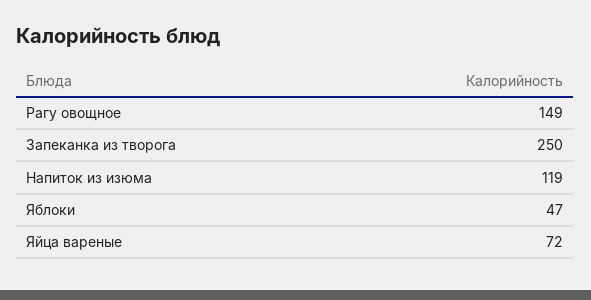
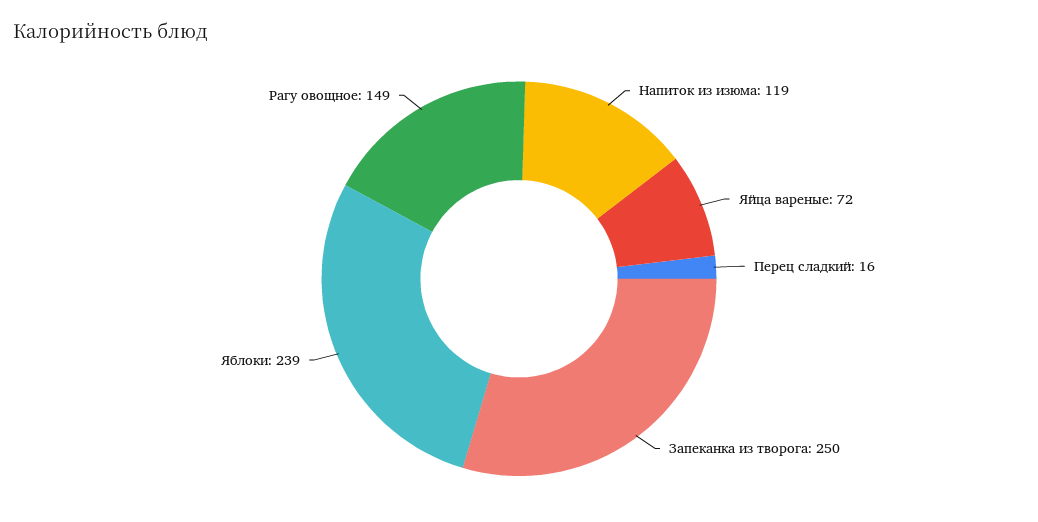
  {
    "Рагу овощное": 149,
    "Запеканка из творога": 250,
    "Напиток из изюма": 119,
-   "Яблоки": 47,
+   "Яблоки": 239,
-   "Яйца вареные": 72
+   "Яйца вареные": 72,
+   "Перец сладкий": 16
  }

